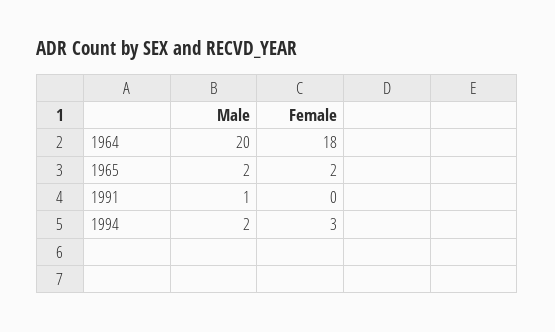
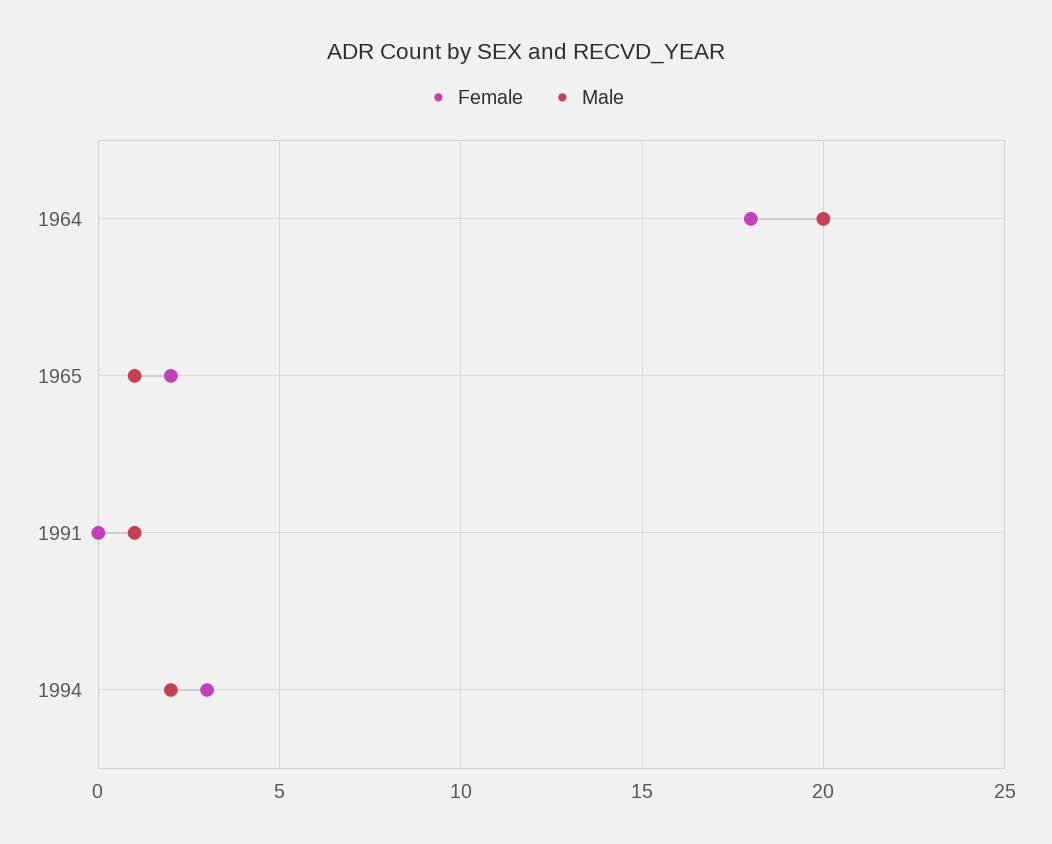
  {
    "Male": {
      "1964": 20,
-     "1965": 2,
+     "1965": 1,
      "1991": 1,
      "1994": 2
    },
    "Female": {
      "1964": 18,
      "1965": 2,
      "1991": 0,
      "1994": 3
    }
  }

